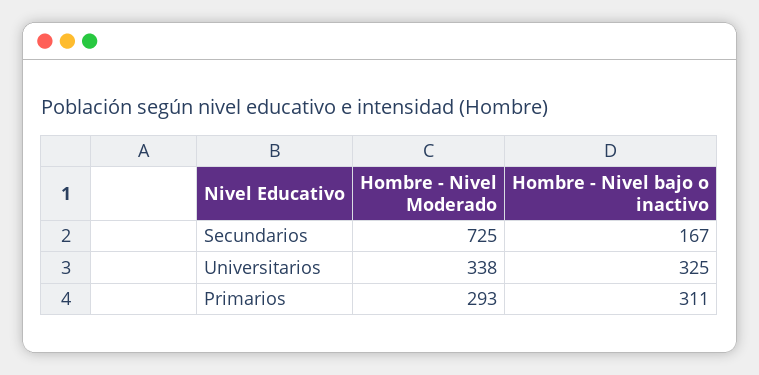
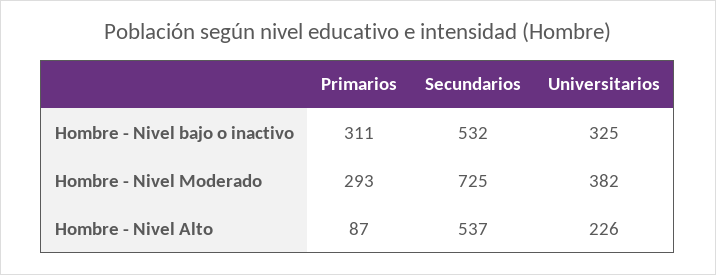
  {
    "Hombre - Nivel Moderado": {
      "Secundarios": 725,
-     "Universitarios": 338,
+     "Universitarios": 382,
      "Primarios": 293
    },
    "Hombre - Nivel bajo o inactivo": {
-     "Secundarios": 167,
+     "Secundarios": 532,
      "Universitarios": 325,
      "Primarios": 311
-   }
+   },
+   "Hombre - Nivel Alto": {
+     "Primarios": 87,
+     "Secundarios": 537,
+     "Universitarios": 226
+   }
  }

